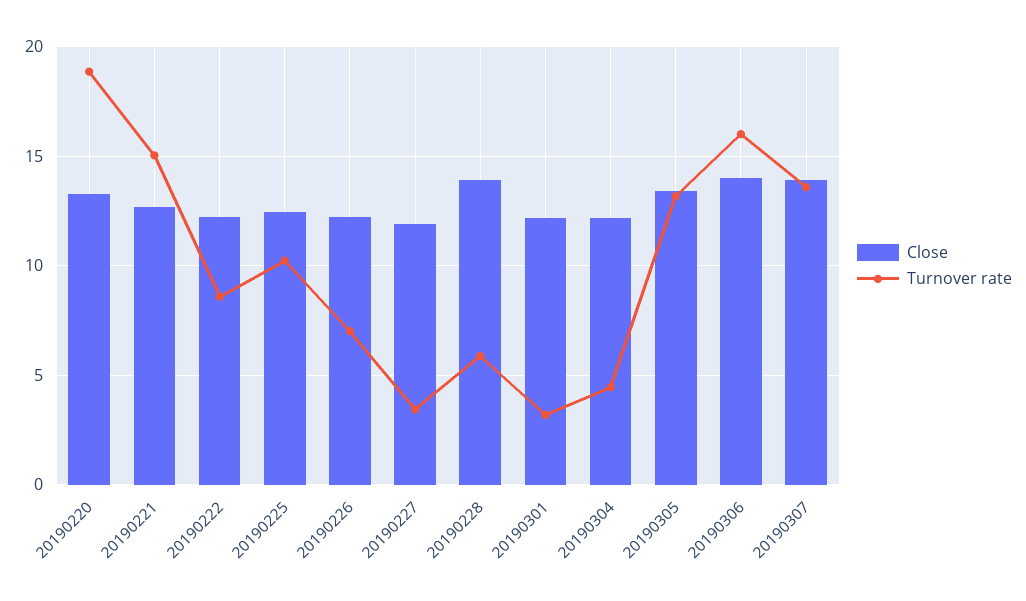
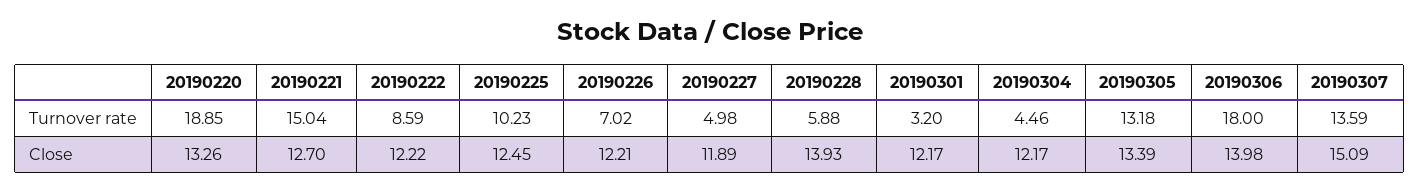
  {
    "Close": {
      "20190220": 13.26,
      "20190221": 12.7,
      "20190222": 12.22,
      "20190225": 12.45,
      "20190226": 12.21,
      "20190227": 11.89,
      "20190228": 13.93,
      "20190301": 12.17,
      "20190304": 12.17,
      "20190305": 13.39,
      "20190306": 13.98,
-     "20190307": 14
+     "20190307": 15.09
    },
    "Turnover rate": {
      "20190220": 18.85,
      "20190221": 15.04,
      "20190222": 8.59,
      "20190225": 10.23,
      "20190226": 7.02,
-     "20190227": 3.5,
+     "20190227": 4.98,
      "20190228": 5.88,
      "20190301": 3.2,
      "20190304": 4.46,
      "20190305": 13.18,
-     "20190306": 16,
+     "20190306": 18,
      "20190307": 13.59
    }
  }

